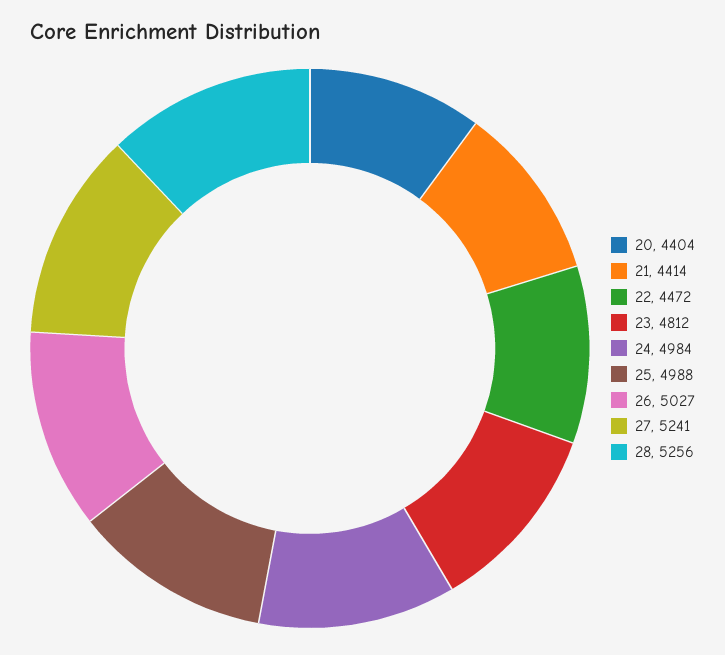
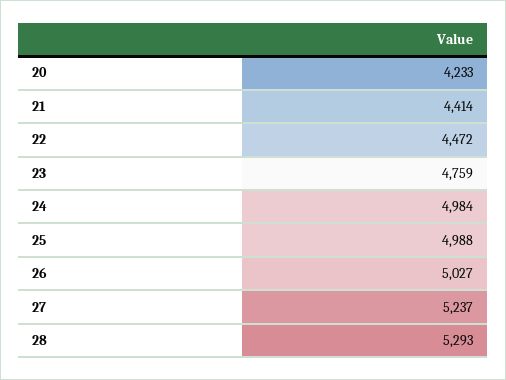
  {
-   "20": 4404,
+   "20": 4233,
    "21": 4414,
    "22": 4472,
-   "23": 4812,
+   "23": 4759,
    "24": 4984,
    "25": 4988,
    "26": 5027,
-   "27": 5241,
+   "27": 5237,
-   "28": 5256
+   "28": 5293
  }

